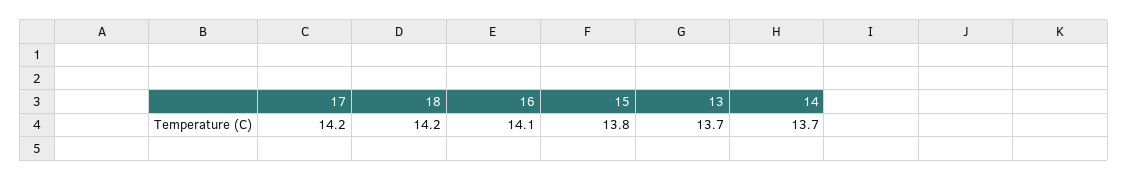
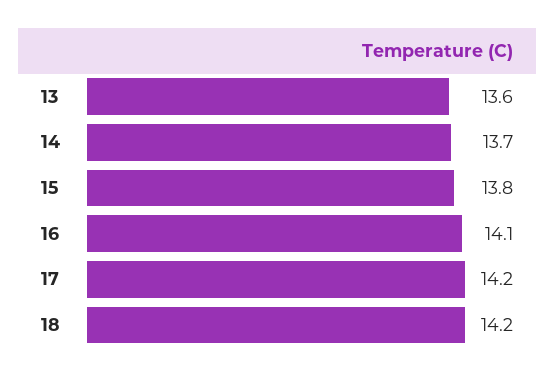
  {
    "17": 14.2,
    "18": 14.2,
    "16": 14.1,
    "15": 13.8,
-   "13": 13.7,
+   "13": 13.6,
    "14": 13.7
  }

